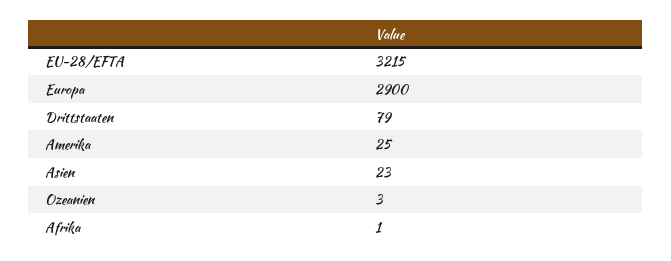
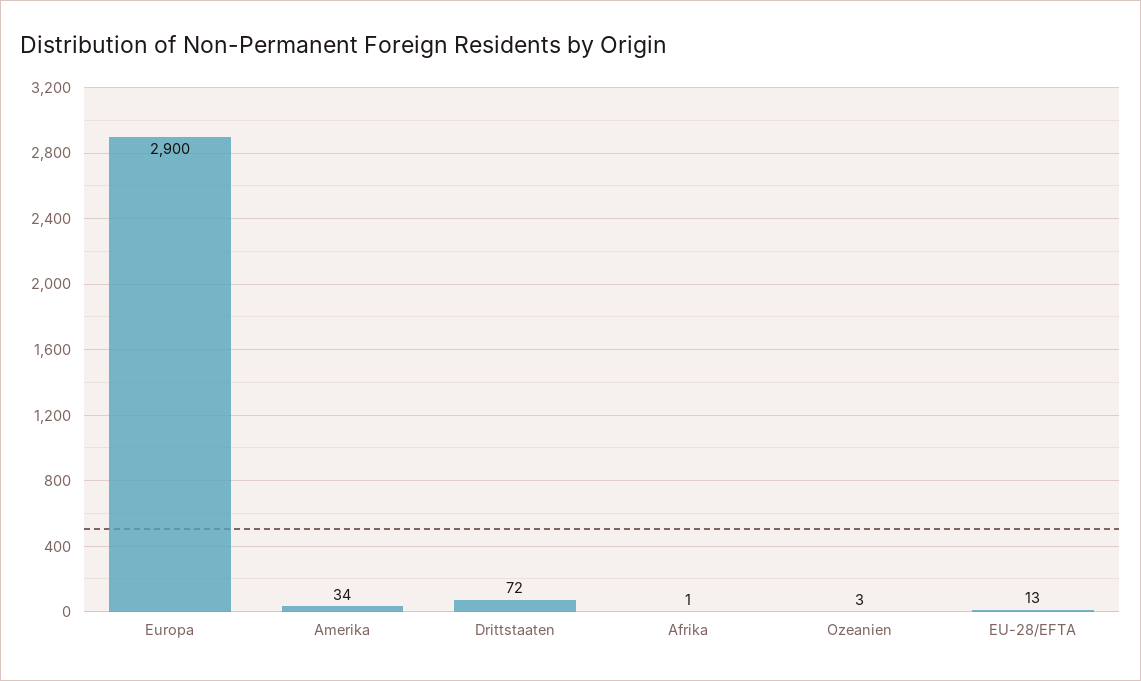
  {
-   "EU-28/EFTA": 3215,
+   "EU-28/EFTA": 13,
    "Europa": 2900,
-   "Drittstaaten": 79,
+   "Drittstaaten": 72,
-   "Amerika": 25,
+   "Amerika": 34,
-   "Asien": 23,
    "Ozeanien": 3,
    "Afrika": 1
  }

